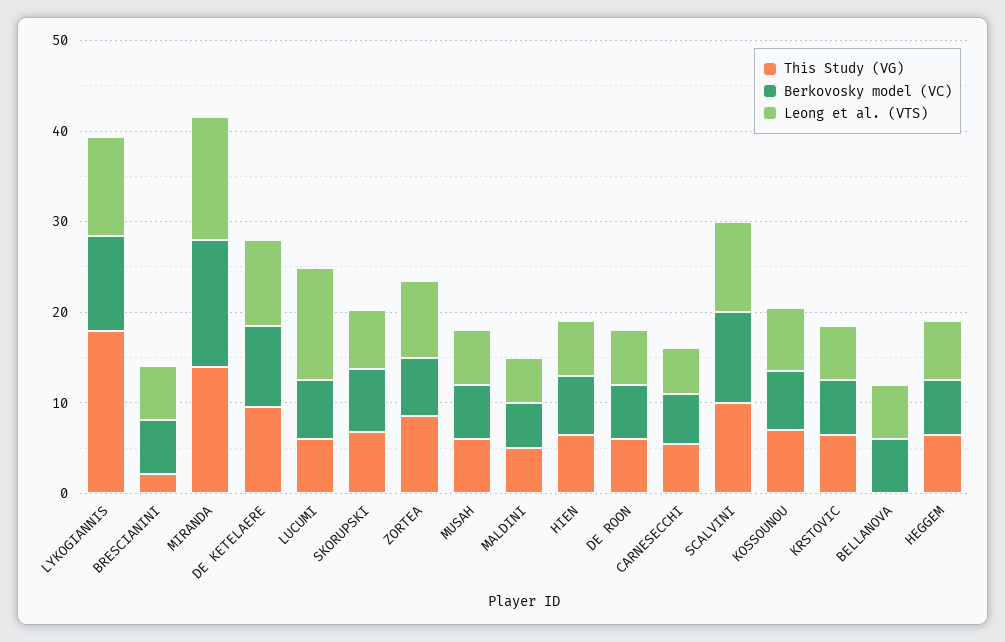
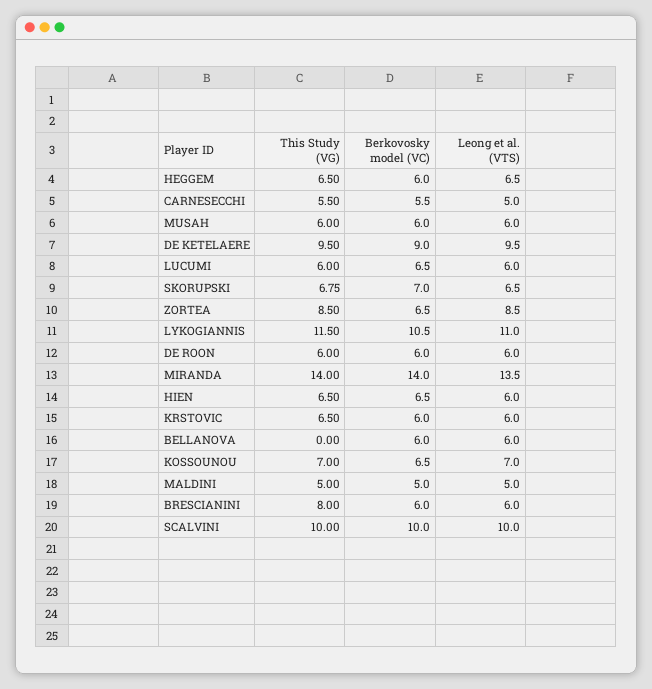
  {
    "This Study (VG)": {
-     "LYKOGIANNIS": 18,
+     "LYKOGIANNIS": 11.5,
-     "BRESCIANINI": 2,
+     "BRESCIANINI": 8,
      "MIRANDA": 14,
      "DE KETELAERE": 9.5,
      "LUCUMI": 6,
      "SKORUPSKI": 6.75,
      "ZORTEA": 8.5,
      "MUSAH": 6,
      "MALDINI": 5,
      "HIEN": 6.5,
      "DE ROON": 6,
      "CARNESECCHI": 5.5,
      "SCALVINI": 10,
      "KOSSOUNOU": 7,
      "KRSTOVIC": 6.5,
      "BELLANOVA": 0,
      "HEGGEM": 6.5
    },
    "Berkovosky model (VC)": {
      "LYKOGIANNIS": 10.5,
      "BRESCIANINI": 6,
      "MIRANDA": 14,
      "DE KETELAERE": 9,
      "LUCUMI": 6.5,
      "SKORUPSKI": 7,
      "ZORTEA": 6.5,
      "MUSAH": 6,
      "MALDINI": 5,
      "HIEN": 6.5,
      "DE ROON": 6,
      "CARNESECCHI": 5.5,
      "SCALVINI": 10,
      "KOSSOUNOU": 6.5,
      "KRSTOVIC": 6,
      "BELLANOVA": 6,
      "HEGGEM": 6
    },
    "Leong et al. (VTS)": {
      "LYKOGIANNIS": 11,
      "BRESCIANINI": 6,
      "MIRANDA": 13.5,
      "DE KETELAERE": 9.5,
-     "LUCUMI": 12,
+     "LUCUMI": 6,
      "SKORUPSKI": 6.5,
      "ZORTEA": 8.5,
      "MUSAH": 6,
      "MALDINI": 5,
      "HIEN": 6,
      "DE ROON": 6,
      "CARNESECCHI": 5,
      "SCALVINI": 10,
      "KOSSOUNOU": 7,
      "KRSTOVIC": 6,
      "BELLANOVA": 6,
      "HEGGEM": 6.5
    }
  }

